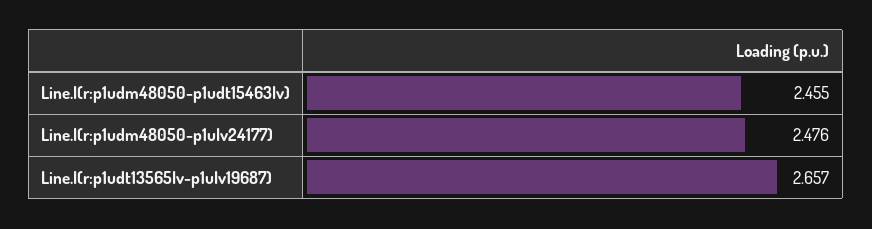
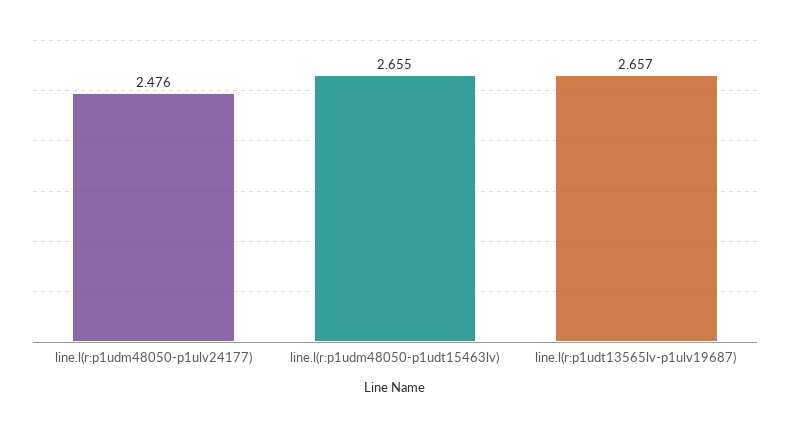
  {
-   "Line.l(r:p1udm48050-p1udt15463lv)": 2.455,
+   "Line.l(r:p1udm48050-p1udt15463lv)": 2.655,
    "Line.l(r:p1udm48050-p1ulv24177)": 2.476,
    "Line.l(r:p1udt13565lv-p1ulv19687)": 2.657
  }

